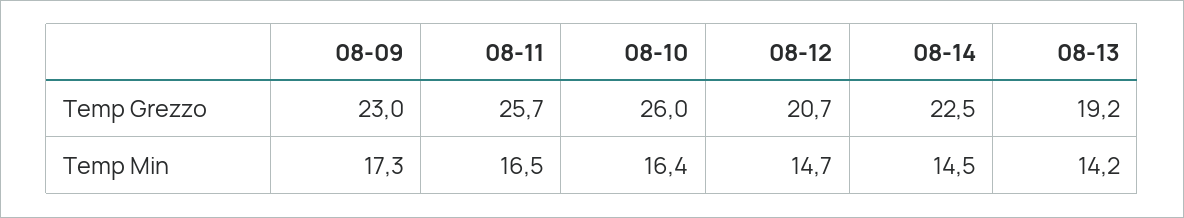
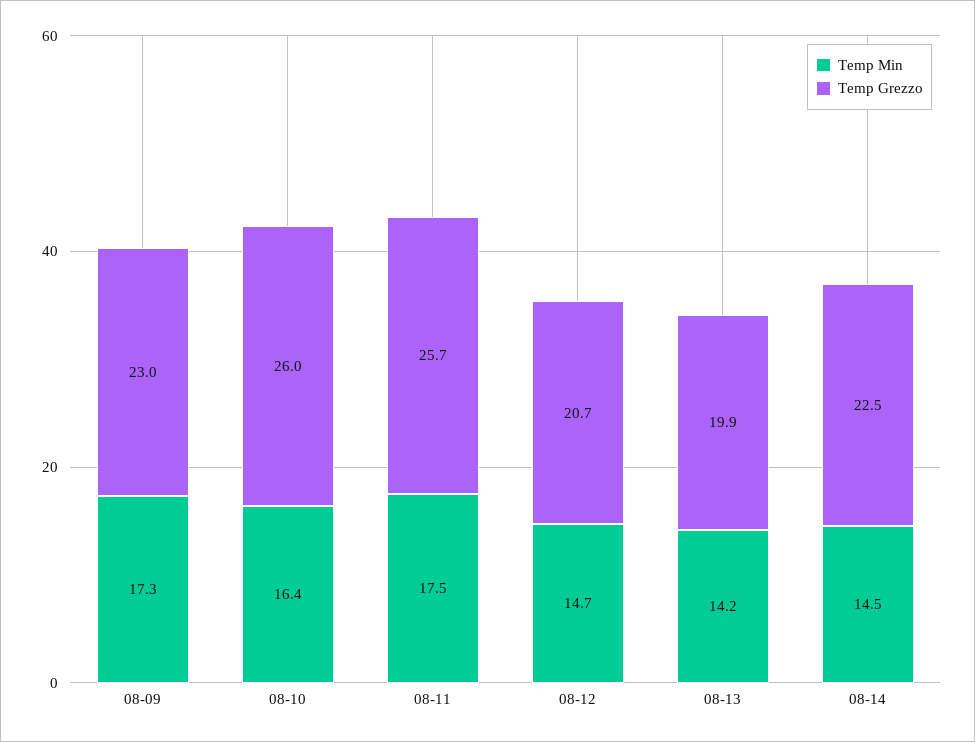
  {
    "Temp Grezzo": {
      "08-09": 23,
      "08-11": 25.7,
      "08-10": 26,
      "08-12": 20.7,
      "08-14": 22.5,
-     "08-13": 19.2
+     "08-13": 19.9
    },
    "Temp Min": {
      "08-09": 17.3,
-     "08-11": 16.5,
+     "08-11": 17.5,
      "08-10": 16.4,
      "08-12": 14.7,
      "08-14": 14.5,
      "08-13": 14.2
    }
  }

